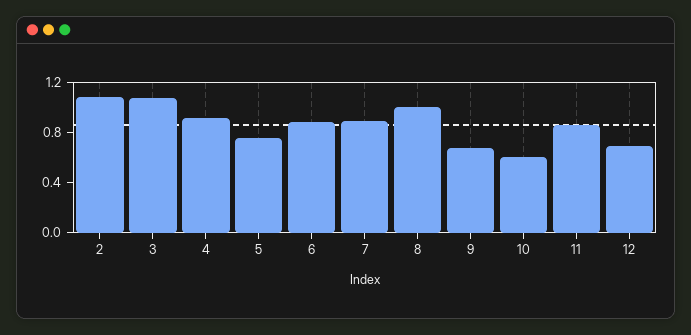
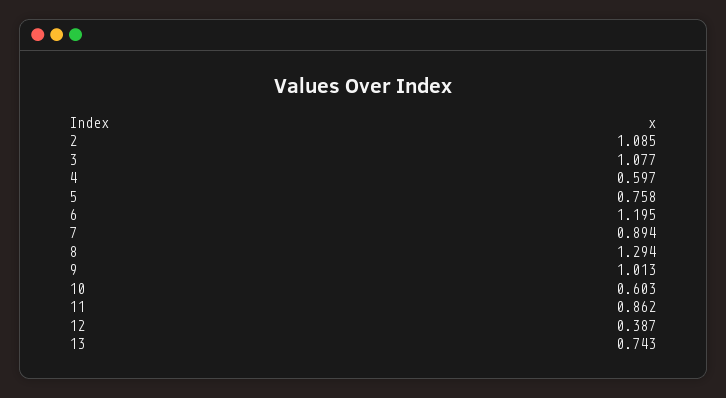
  {
    "2": 1.085,
    "3": 1.077,
-   "4": 0.9,
+   "4": 0.597,
    "5": 0.758,
-   "6": 0.9,
+   "6": 1.195,
    "7": 0.894,
-   "8": 1,
+   "8": 1.294,
-   "9": 0.7,
+   "9": 1.013,
    "10": 0.603,
    "11": 0.862,
-   "12": 0.7
+   "12": 0.387,
+   "13": 0.743
  }

